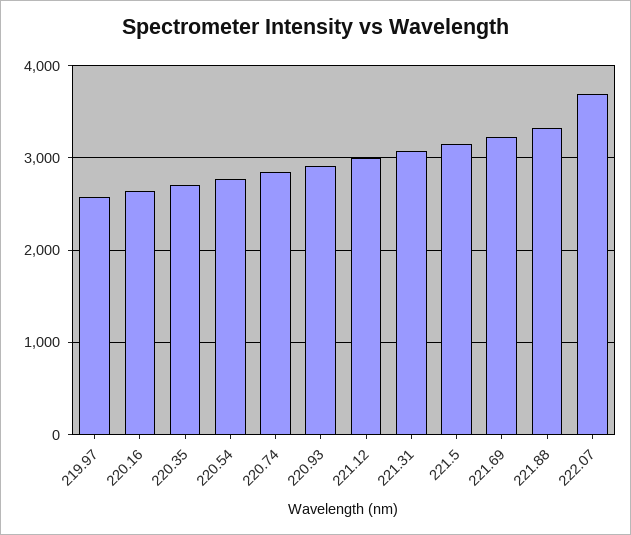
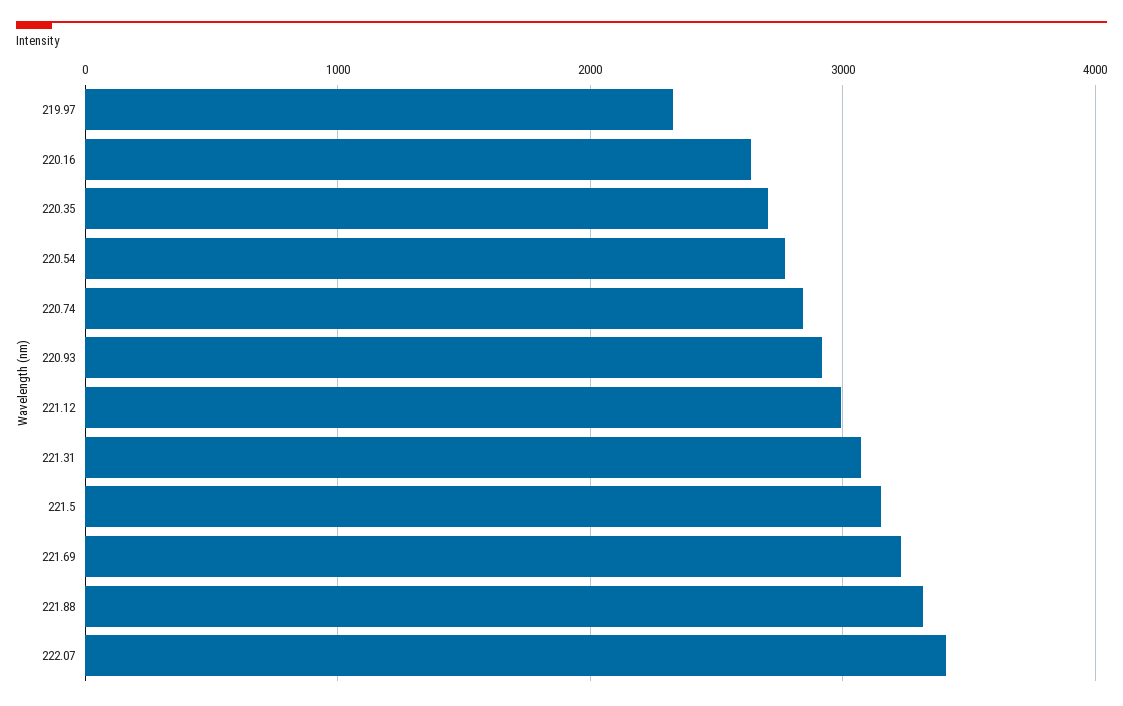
  {
-   "219.97": 2600,
+   "219.97": 2300,
    "220.16": 2600,
    "220.35": 2700,
    "220.54": 2800,
    "220.74": 2800,
    "220.93": 2900,
    "221.12": 3000,
    "221.31": 3100,
    "221.5": 3200,
    "221.69": 3200,
    "221.88": 3300,
-   "222.07": 3700
+   "222.07": 3400
  }

